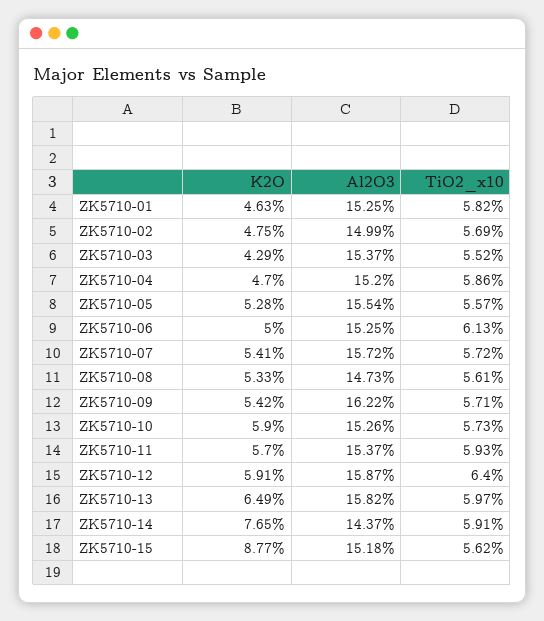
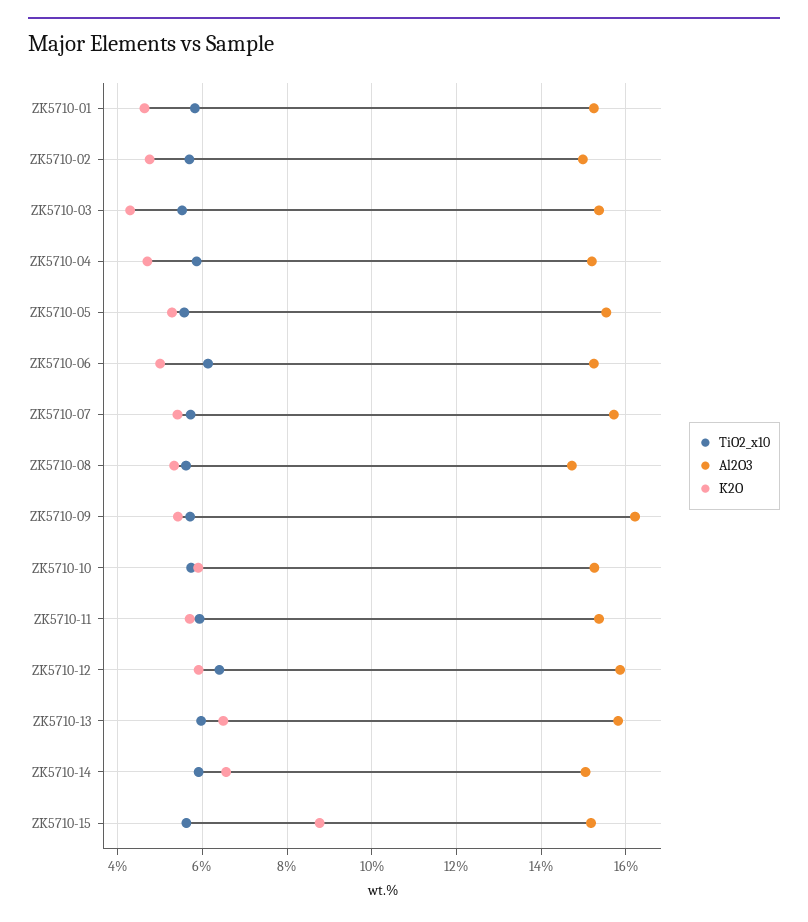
  {
    "K2O": {
      "ZK5710-01": 4.63,
      "ZK5710-02": 4.75,
      "ZK5710-03": 4.29,
      "ZK5710-04": 4.7,
      "ZK5710-05": 5.28,
      "ZK5710-06": 5,
      "ZK5710-07": 5.41,
      "ZK5710-08": 5.33,
      "ZK5710-09": 5.42,
      "ZK5710-10": 5.9,
      "ZK5710-11": 5.7,
      "ZK5710-12": 5.91,
      "ZK5710-13": 6.49,
-     "ZK5710-14": 7.65,
+     "ZK5710-14": 6.6,
      "ZK5710-15": 8.77
    },
    "Al2O3": {
      "ZK5710-01": 15.25,
      "ZK5710-02": 14.99,
      "ZK5710-03": 15.37,
      "ZK5710-04": 15.2,
      "ZK5710-05": 15.54,
      "ZK5710-06": 15.25,
      "ZK5710-07": 15.72,
      "ZK5710-08": 14.73,
      "ZK5710-09": 16.22,
      "ZK5710-10": 15.26,
      "ZK5710-11": 15.37,
      "ZK5710-12": 15.87,
      "ZK5710-13": 15.82,
-     "ZK5710-14": 14.37,
+     "ZK5710-14": 15,
      "ZK5710-15": 15.18
    },
    "TiO2_x10": {
      "ZK5710-01": 5.82,
      "ZK5710-02": 5.69,
      "ZK5710-03": 5.52,
      "ZK5710-04": 5.86,
      "ZK5710-05": 5.57,
      "ZK5710-06": 6.13,
      "ZK5710-07": 5.72,
      "ZK5710-08": 5.61,
      "ZK5710-09": 5.71,
      "ZK5710-10": 5.73,
      "ZK5710-11": 5.93,
      "ZK5710-12": 6.4,
      "ZK5710-13": 5.97,
      "ZK5710-14": 5.91,
      "ZK5710-15": 5.62
    }
  }

